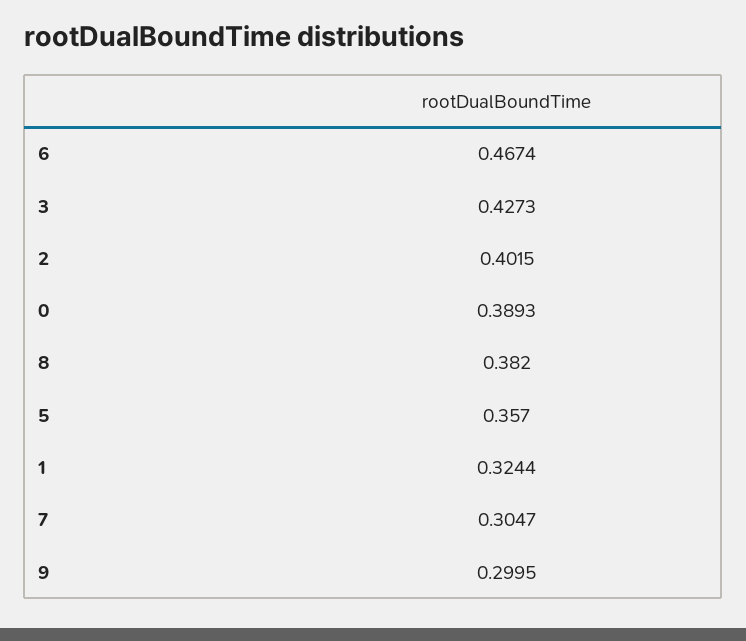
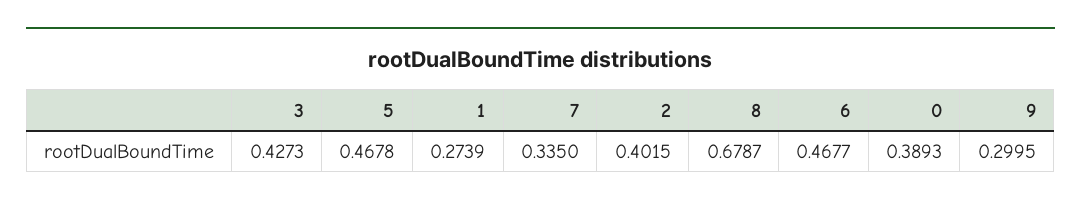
  {
-   "6": 0.4674,
+   "6": 0.4677,
    "3": 0.4273,
    "2": 0.4015,
    "0": 0.3893,
-   "8": 0.382,
+   "8": 0.6787,
-   "5": 0.357,
+   "5": 0.4678,
-   "1": 0.3244,
+   "1": 0.2739,
-   "7": 0.3047,
+   "7": 0.335,
    "9": 0.2995
  }

